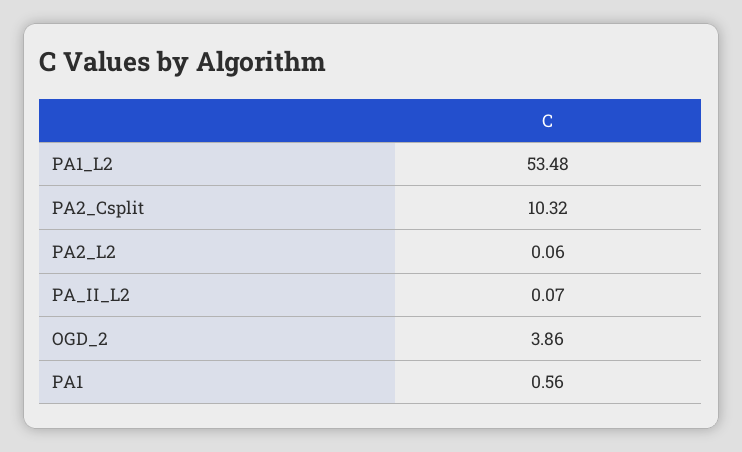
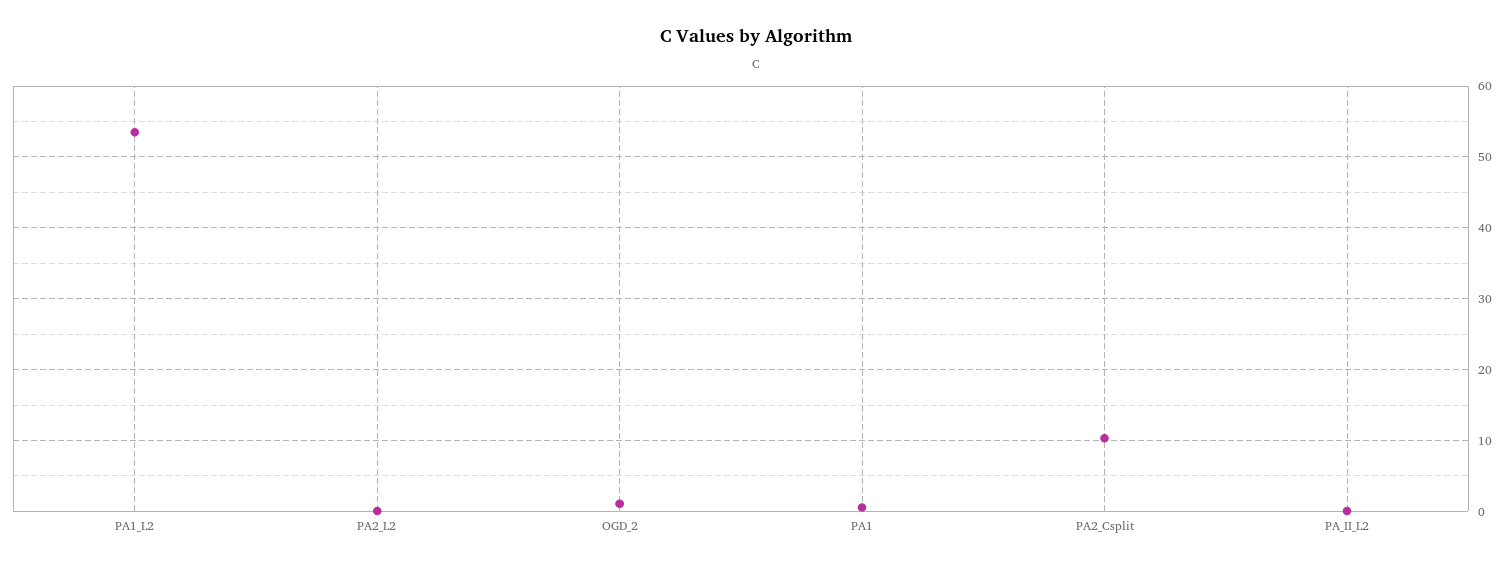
  {
    "PA1_L2": 53.48,
    "PA2_Csplit": 10.32,
    "PA2_L2": 0.06,
    "PA_II_L2": 0.07,
-   "OGD_2": 3.86,
+   "OGD_2": 1,
    "PA1": 0.56
  }

